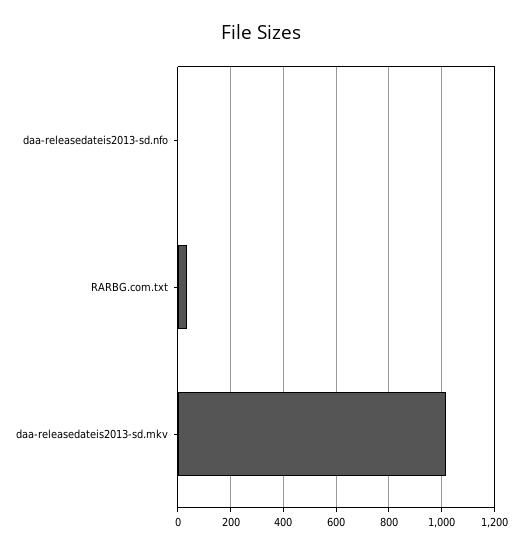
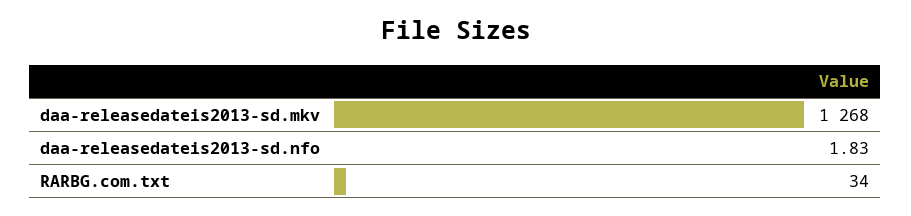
  {
    "daa-releasedateis2013-sd.nfo": 1.83,
    "RARBG.com.txt": 34,
-   "daa-releasedateis2013-sd.mkv": 1025
+   "daa-releasedateis2013-sd.mkv": 1268
  }

